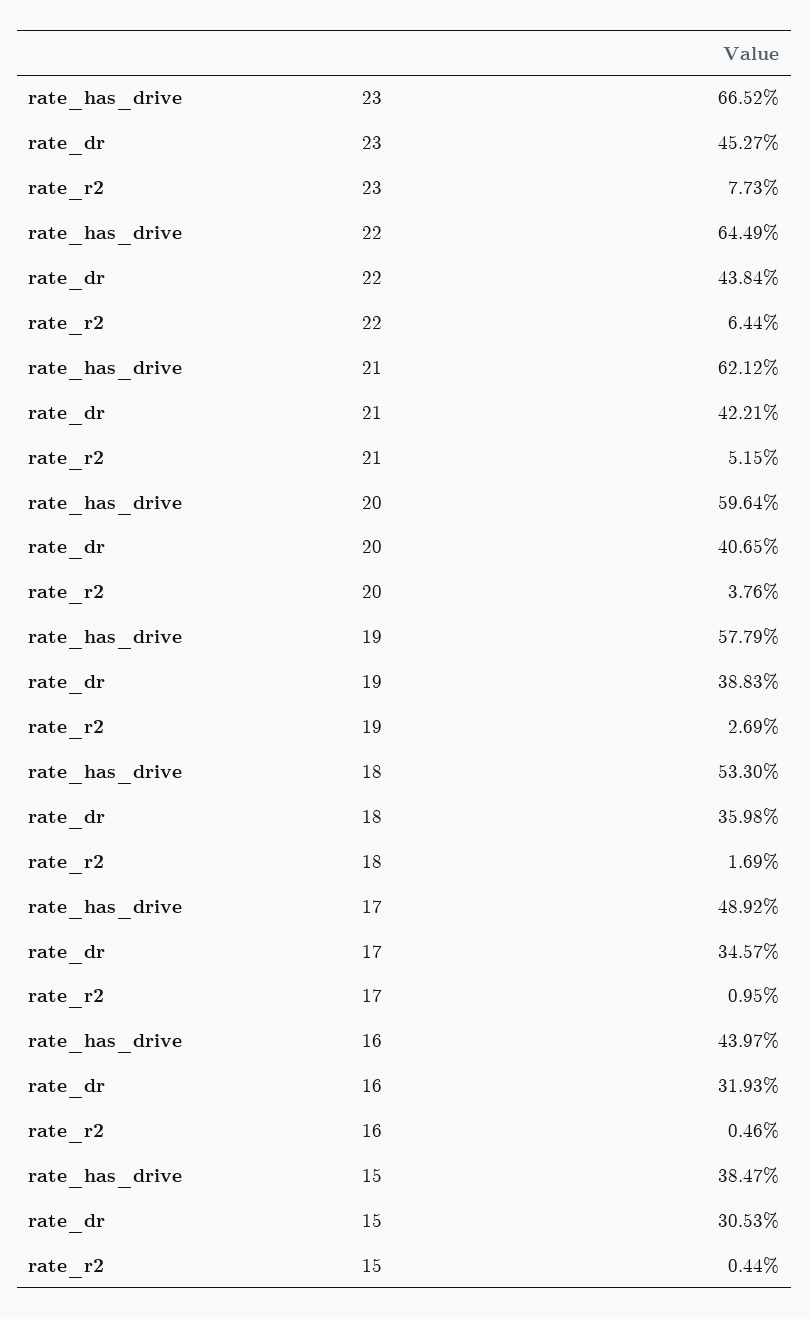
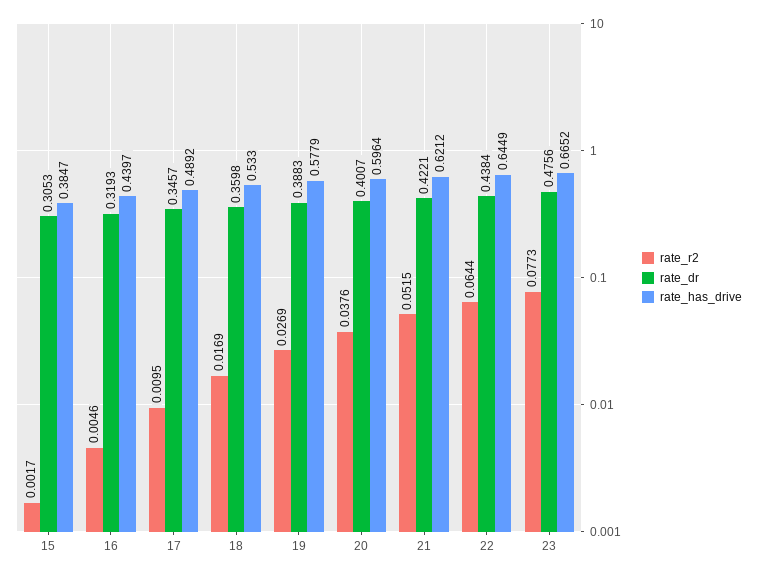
  {
    "rate_has_drive": {
      "23": 0.6652,
      "22": 0.6449,
      "21": 0.6212,
      "20": 0.5964,
      "19": 0.5779,
      "18": 0.533,
      "17": 0.4892,
      "16": 0.4397,
      "15": 0.3847
    },
    "rate_dr": {
-     "23": 0.4527,
+     "23": 0.4756,
      "22": 0.4384,
      "21": 0.4221,
-     "20": 0.4065,
+     "20": 0.4007,
      "19": 0.3883,
      "18": 0.3598,
      "17": 0.3457,
      "16": 0.3193,
      "15": 0.3053
    },
    "rate_r2": {
      "23": 0.0773,
      "22": 0.0644,
      "21": 0.0515,
      "20": 0.0376,
      "19": 0.0269,
      "18": 0.0169,
      "17": 0.0095,
      "16": 0.0046,
-     "15": 0.0044
+     "15": 0.0017
    }
  }

